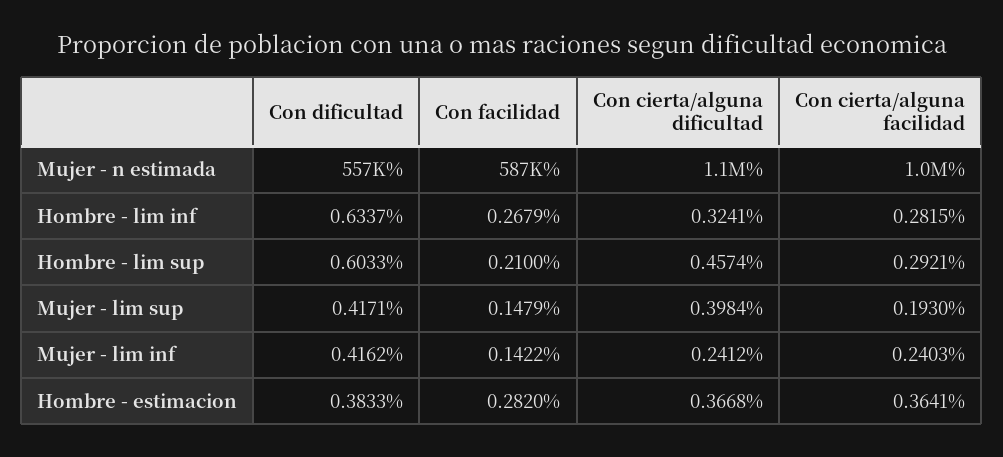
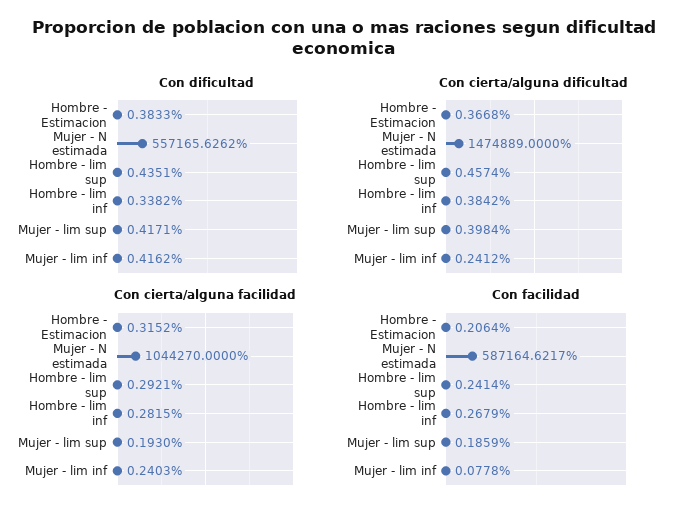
  {
    "Con dificultad": {
      "Mujer - n estimada": 557165.6262,
-     "Hombre - lim inf": 0.6337,
+     "Hombre - lim inf": 0.3382,
-     "Hombre - lim sup": 0.6033,
+     "Hombre - lim sup": 0.4351,
      "Mujer - lim sup": 0.4171,
      "Mujer - lim inf": 0.4162,
      "Hombre - estimacion": 0.3833
    },
    "Con facilidad": {
      "Mujer - n estimada": 587164.6217,
      "Hombre - lim inf": 0.2679,
-     "Hombre - lim sup": 0.21,
+     "Hombre - lim sup": 0.2414,
-     "Mujer - lim sup": 0.1479,
+     "Mujer - lim sup": 0.1859,
-     "Mujer - lim inf": 0.1422,
+     "Mujer - lim inf": 0.0778,
-     "Hombre - estimacion": 0.282
+     "Hombre - estimacion": 0.2064
    },
    "Con cierta/alguna dificultad": {
-     "Mujer - n estimada": 1100000,
+     "Mujer - n estimada": 1474889,
-     "Hombre - lim inf": 0.3241,
+     "Hombre - lim inf": 0.3842,
      "Hombre - lim sup": 0.4574,
      "Mujer - lim sup": 0.3984,
      "Mujer - lim inf": 0.2412,
      "Hombre - estimacion": 0.3668
    },
    "Con cierta/alguna facilidad": {
      "Mujer - n estimada": 1044270,
      "Hombre - lim inf": 0.2815,
      "Hombre - lim sup": 0.2921,
      "Mujer - lim sup": 0.193,
      "Mujer - lim inf": 0.2403,
-     "Hombre - estimacion": 0.3641
+     "Hombre - estimacion": 0.3152
    }
  }

